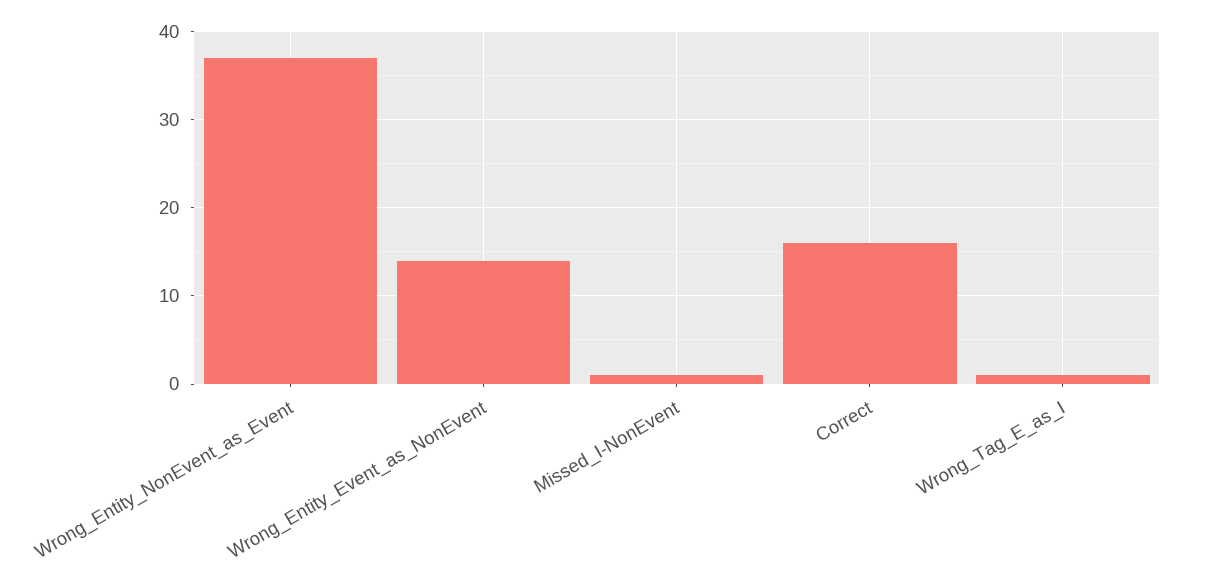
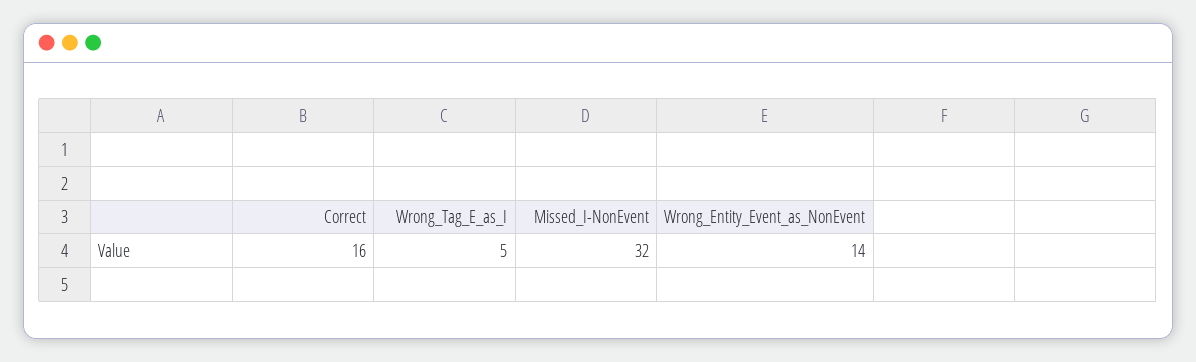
  {
-   "Wrong_Entity_NonEvent_as_Event": 37,
    "Wrong_Entity_Event_as_NonEvent": 14,
-   "Missed_I-NonEvent": 1,
+   "Missed_I-NonEvent": 32,
    "Correct": 16,
-   "Wrong_Tag_E_as_I": 1
+   "Wrong_Tag_E_as_I": 5
  }

